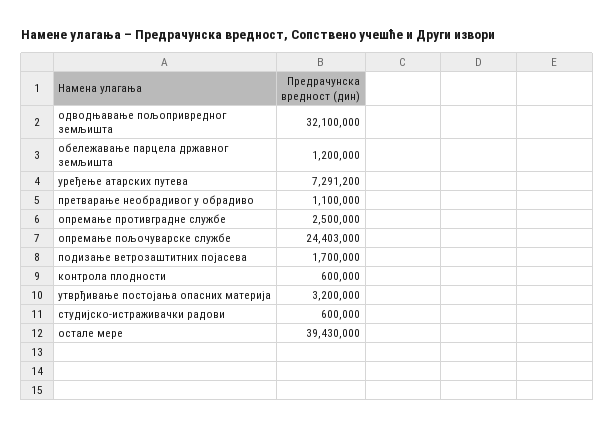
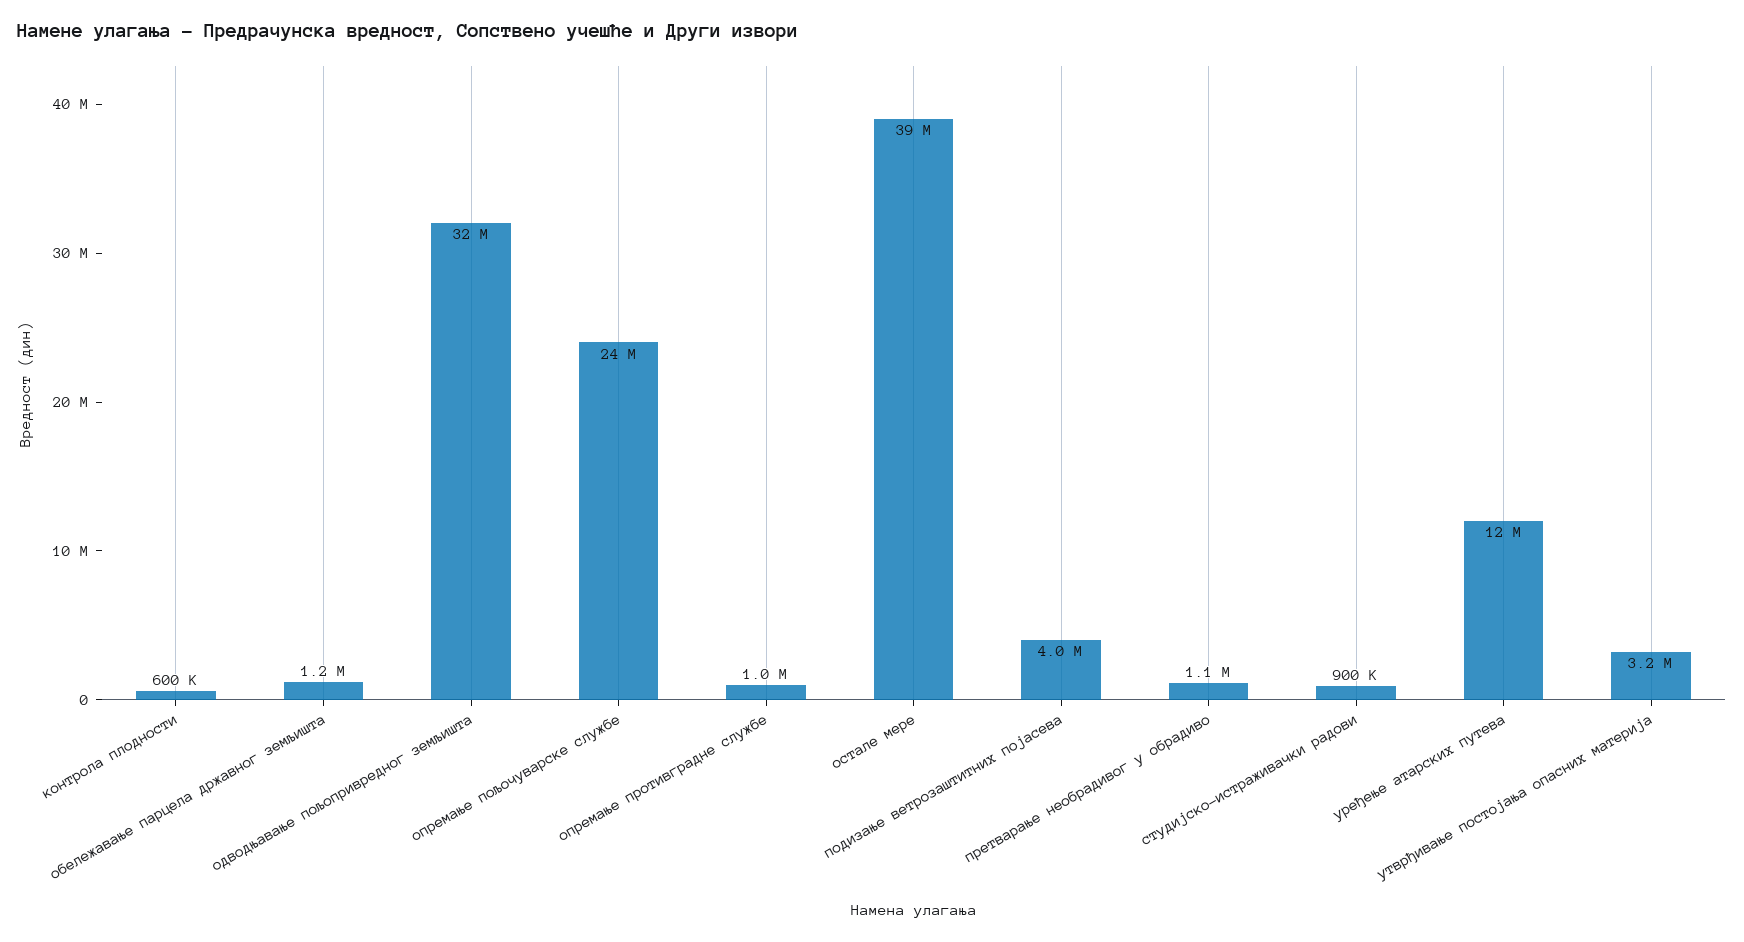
  {
    "одводњавање пољопривредног земљишта": 32100000,
    "обележавање парцела државног земљишта": 1200000,
-   "уређење атарских путева": 7291200,
+   "уређење атарских путева": 12000000,
    "претварање необрадивог у обрадиво": 1100000,
-   "опремање противградне службе": 2500000,
+   "опремање противградне службе": 1000000,
    "опремање пољочуварске службе": 24403000,
-   "подизање ветрозаштитних појасева": 1700000,
+   "подизање ветрозаштитних појасева": 4000000,
    "контрола плодности": 600000,
    "утврђивање постојања опасних материја": 3200000,
-   "студијско-истраживачки радови": 600000,
+   "студијско-истраживачки радови": 900000,
    "остале мере": 39430000
  }

